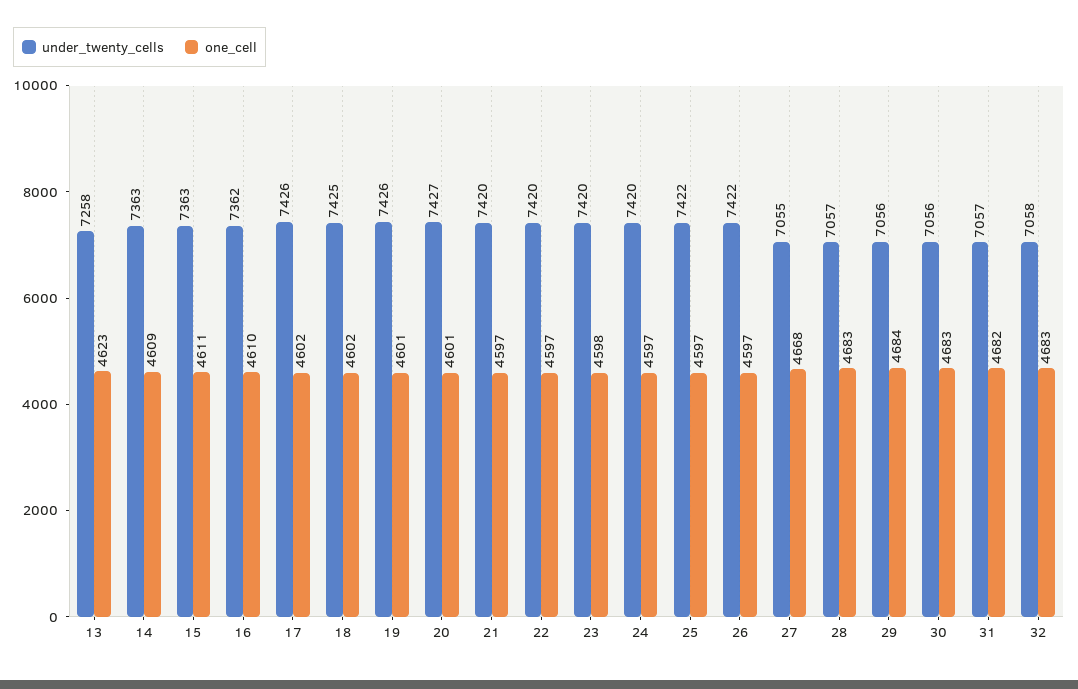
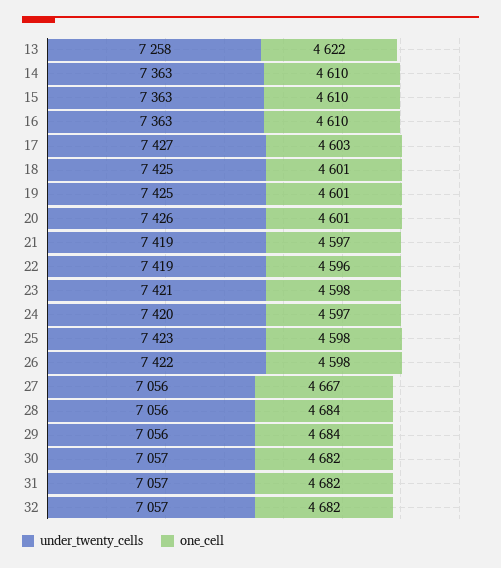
  {
    "under_twenty_cells": {
      "13": 7258,
      "14": 7363,
      "15": 7363,
-     "16": 7362,
+     "16": 7363,
-     "17": 7426,
+     "17": 7427,
      "18": 7425,
-     "19": 7426,
+     "19": 7425,
-     "20": 7427,
+     "20": 7426,
-     "21": 7420,
+     "21": 7419,
-     "22": 7420,
+     "22": 7419,
-     "23": 7420,
+     "23": 7421,
      "24": 7420,
-     "25": 7422,
+     "25": 7423,
      "26": 7422,
-     "27": 7055,
+     "27": 7056,
-     "28": 7057,
+     "28": 7056,
      "29": 7056,
-     "30": 7056,
+     "30": 7057,
      "31": 7057,
-     "32": 7058
+     "32": 7057
    },
    "one_cell": {
-     "13": 4623,
+     "13": 4622,
-     "14": 4609,
+     "14": 4610,
-     "15": 4611,
+     "15": 4610,
      "16": 4610,
-     "17": 4602,
+     "17": 4603,
-     "18": 4602,
+     "18": 4601,
      "19": 4601,
      "20": 4601,
      "21": 4597,
-     "22": 4597,
+     "22": 4596,
      "23": 4598,
      "24": 4597,
-     "25": 4597,
+     "25": 4598,
-     "26": 4597,
+     "26": 4598,
-     "27": 4668,
+     "27": 4667,
-     "28": 4683,
+     "28": 4684,
      "29": 4684,
-     "30": 4683,
+     "30": 4682,
      "31": 4682,
-     "32": 4683
+     "32": 4682
    }
  }

